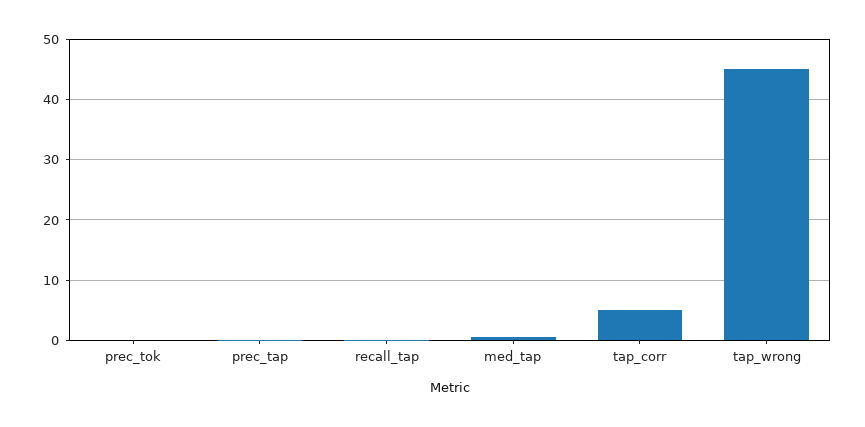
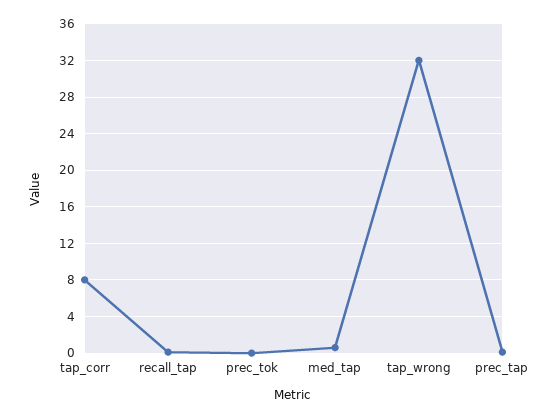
  {
    "prec_tok": 0,
    "prec_tap": 0,
    "recall_tap": 0,
    "med_tap": 1,
-   "tap_corr": 5,
+   "tap_corr": 8,
-   "tap_wrong": 45
+   "tap_wrong": 32
  }

